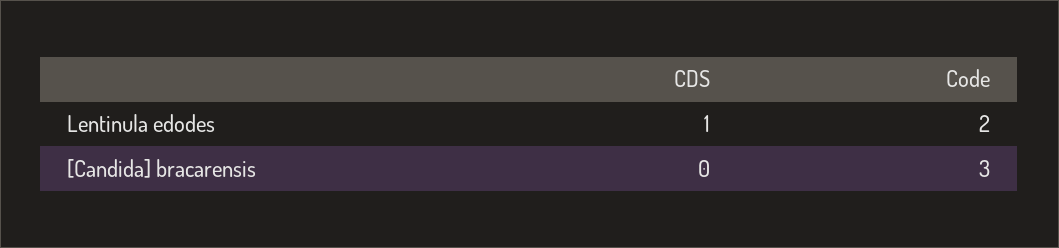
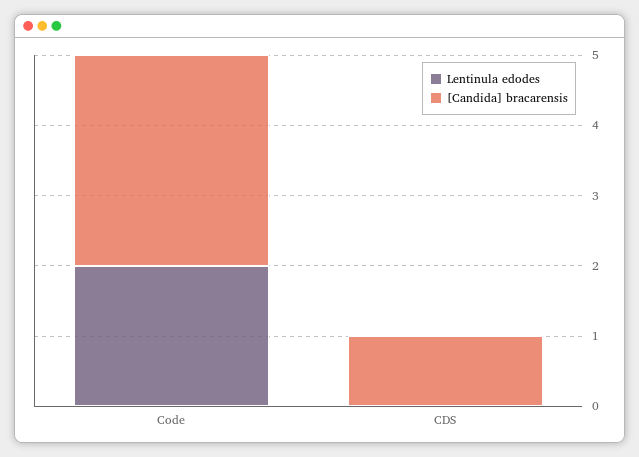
  {
    "Lentinula edodes": {
-     "CDS": 1,
+     "CDS": 0,
      "Code": 2
    },
    "[Candida] bracarensis": {
-     "CDS": 0,
+     "CDS": 1,
      "Code": 3
    }
  }

